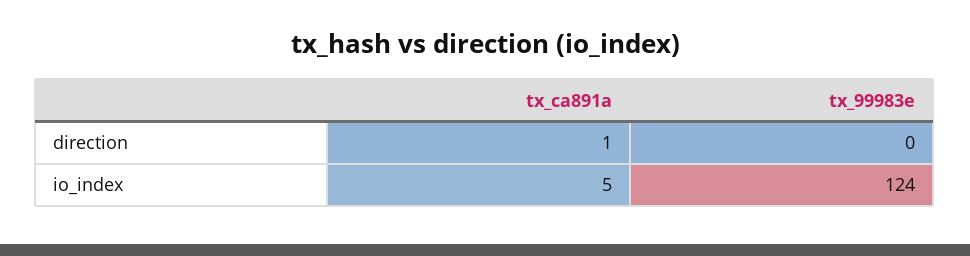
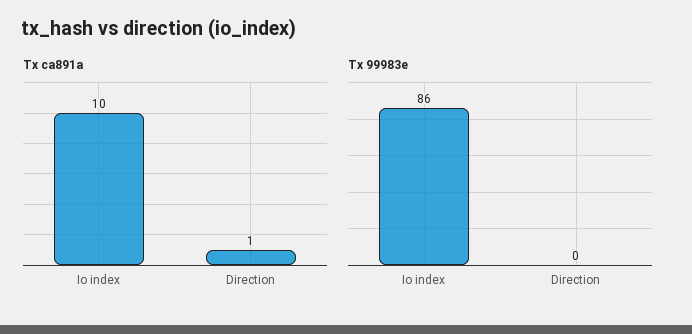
  {
    "tx_ca891a": {
      "direction": 1,
-     "io_index": 5
+     "io_index": 10
    },
    "tx_99983e": {
      "direction": 0,
-     "io_index": 124
+     "io_index": 86
    }
  }

